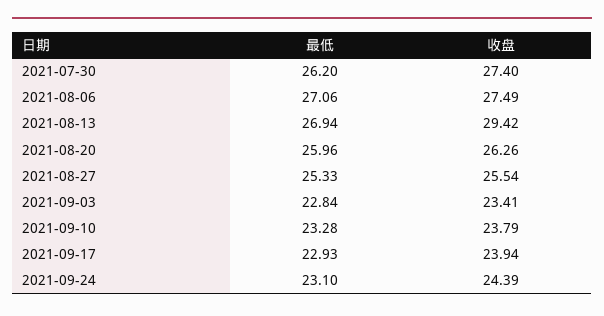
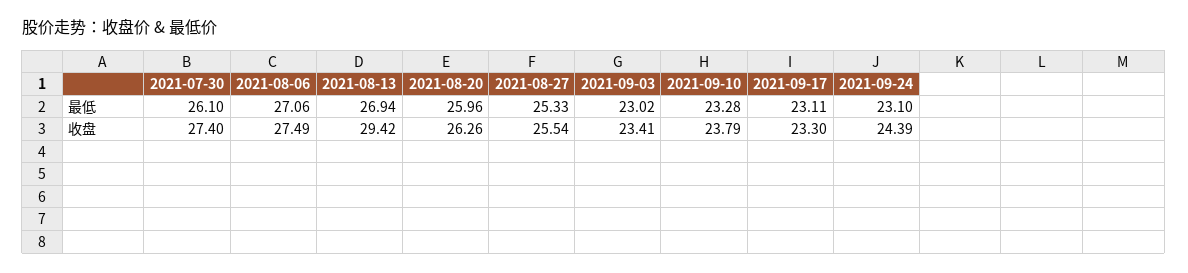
  {
    "最低": {
-     "2021-07-30": 26.2,
+     "2021-07-30": 26.1,
      "2021-08-06": 27.06,
      "2021-08-13": 26.94,
      "2021-08-20": 25.96,
      "2021-08-27": 25.33,
-     "2021-09-03": 22.84,
+     "2021-09-03": 23.02,
      "2021-09-10": 23.28,
-     "2021-09-17": 22.93,
+     "2021-09-17": 23.11,
      "2021-09-24": 23.1
    },
    "收盘": {
      "2021-07-30": 27.4,
      "2021-08-06": 27.49,
      "2021-08-13": 29.42,
      "2021-08-20": 26.26,
      "2021-08-27": 25.54,
      "2021-09-03": 23.41,
      "2021-09-10": 23.79,
-     "2021-09-17": 23.94,
+     "2021-09-17": 23.3,
      "2021-09-24": 24.39
    }
  }

